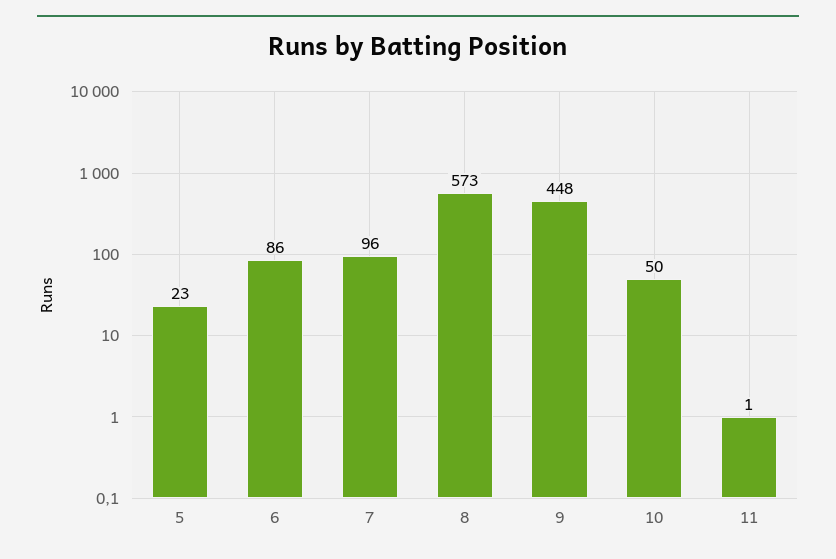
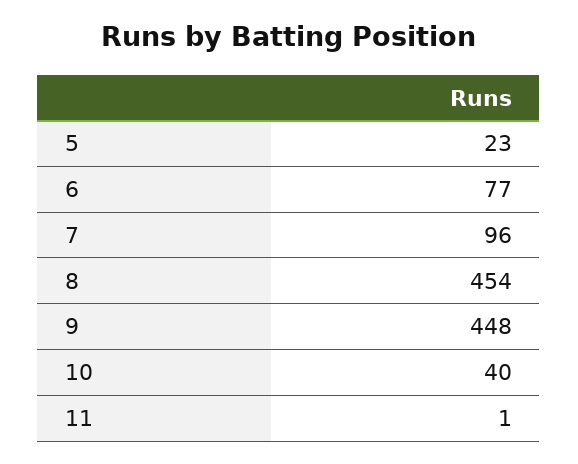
  {
    "5": 23,
-   "6": 86,
+   "6": 77,
    "7": 96,
-   "8": 573,
+   "8": 454,
    "9": 448,
-   "10": 50,
+   "10": 40,
    "11": 1
  }

